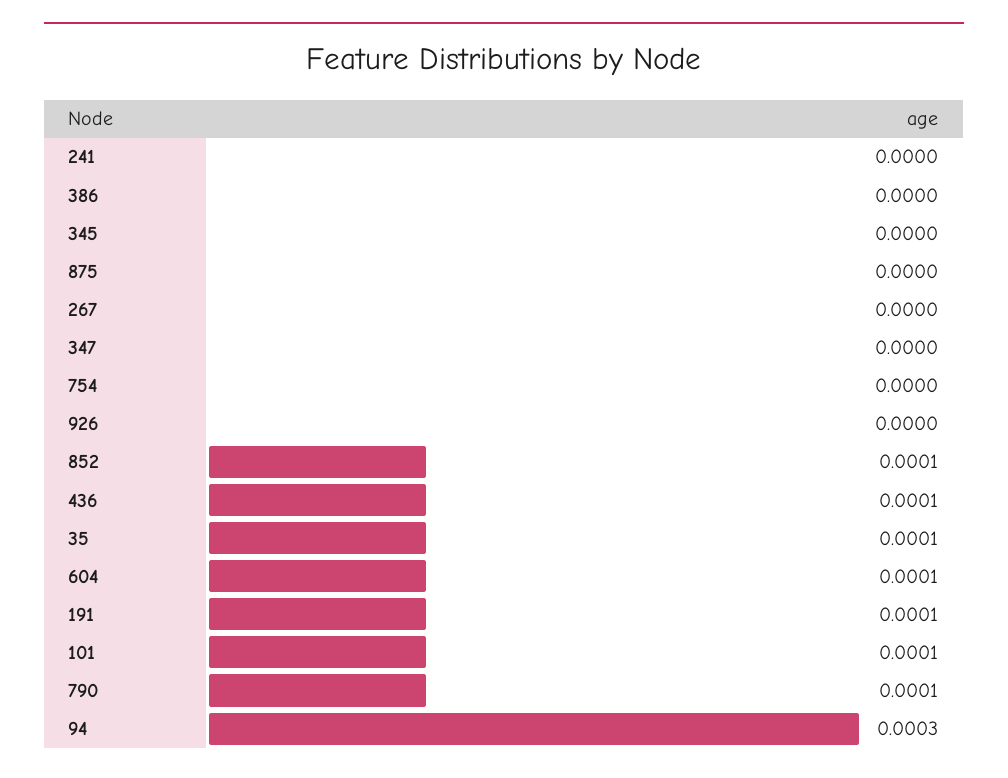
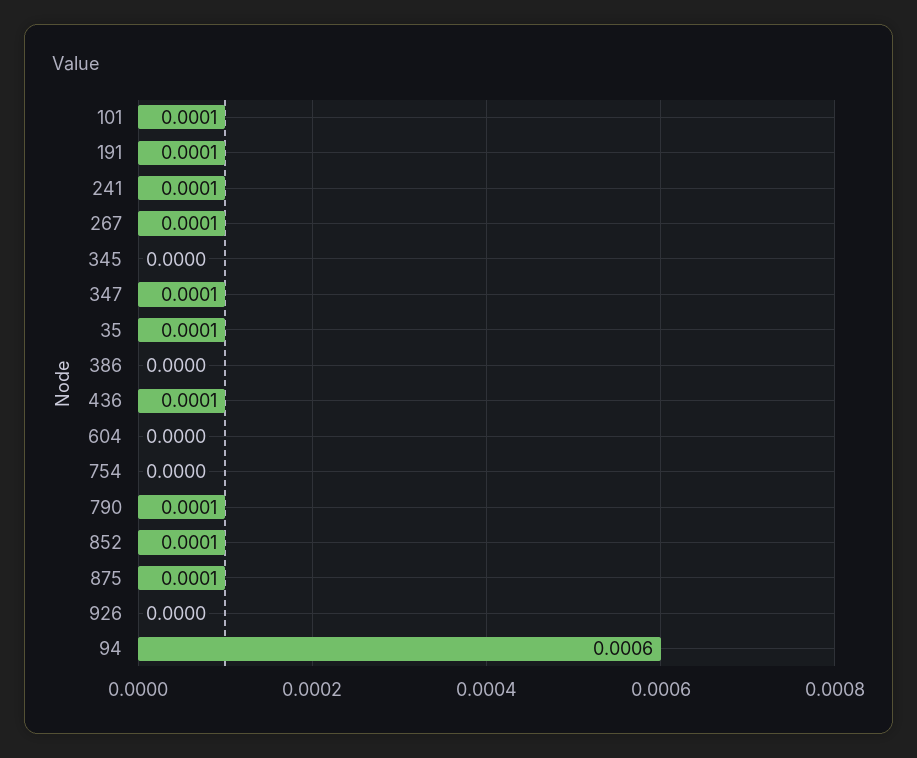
  {
-   "241": 0,
+   "241": 0.0001,
    "386": 0,
    "345": 0,
-   "875": 0,
+   "875": 0.0001,
-   "267": 0,
+   "267": 0.0001,
-   "347": 0,
+   "347": 0.0001,
    "754": 0,
    "926": 0,
    "852": 0.0001,
    "436": 0.0001,
    "35": 0.0001,
-   "604": 0.0001,
+   "604": 0,
    "191": 0.0001,
    "101": 0.0001,
    "790": 0.0001,
-   "94": 0.0003
+   "94": 0.0006
  }

